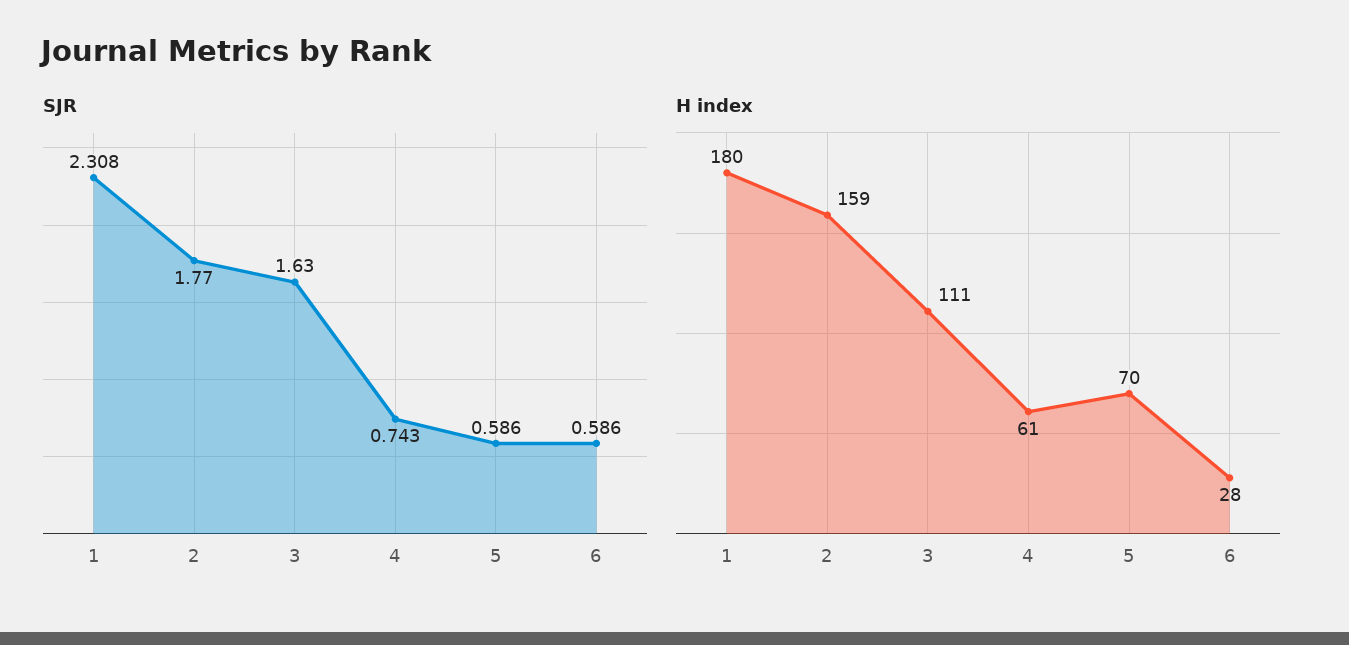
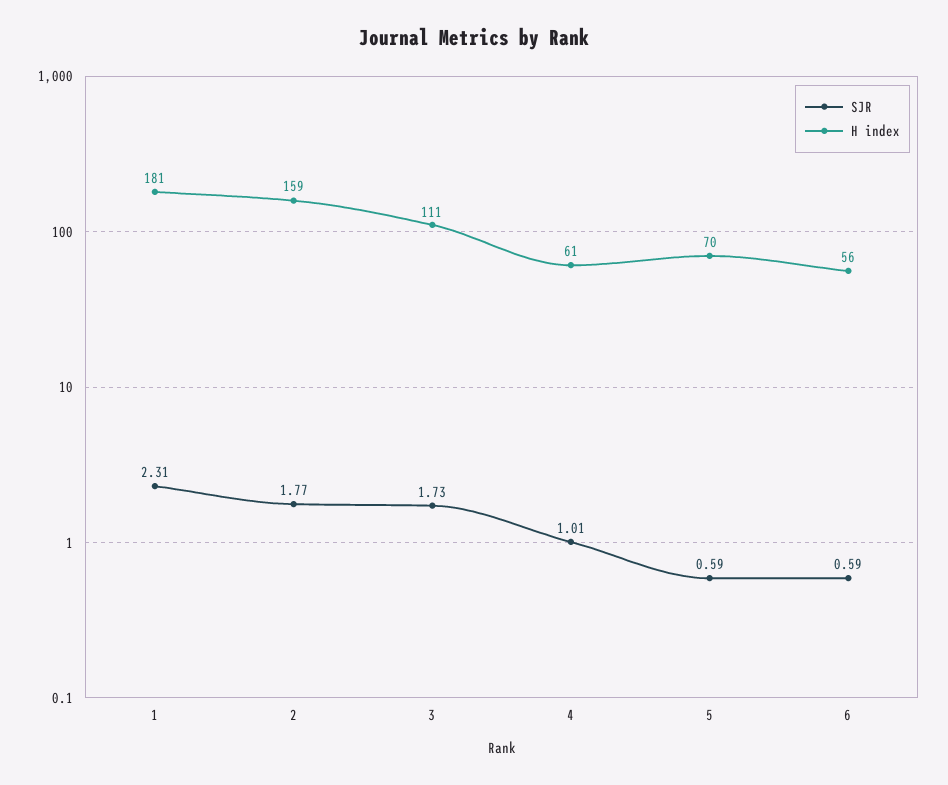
  {
    "SJR": {
      "1": 2.308,
      "2": 1.77,
-     "3": 1.63,
+     "3": 1.73,
-     "4": 0.743,
+     "4": 1.01,
      "5": 0.586,
      "6": 0.586
    },
    "H index": {
-     "1": 180,
+     "1": 181,
      "2": 159,
      "3": 111,
      "4": 61,
      "5": 70,
-     "6": 28
+     "6": 56
    }
  }

